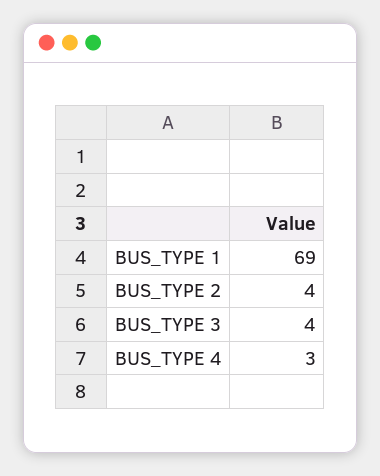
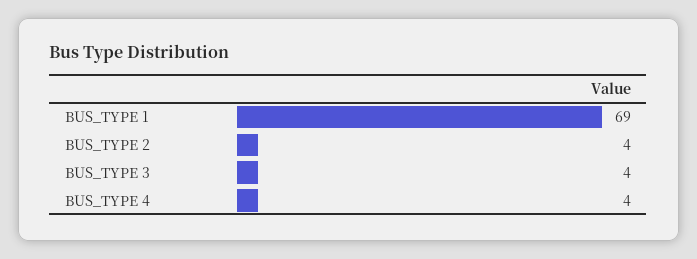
  {
    "BUS_TYPE 1": 69,
    "BUS_TYPE 2": 4,
    "BUS_TYPE 3": 4,
-   "BUS_TYPE 4": 3
+   "BUS_TYPE 4": 4
  }

